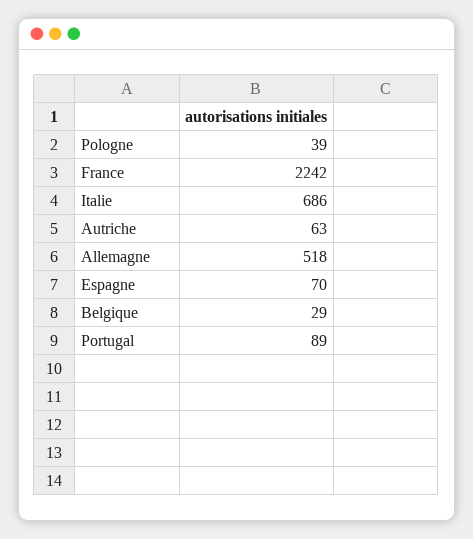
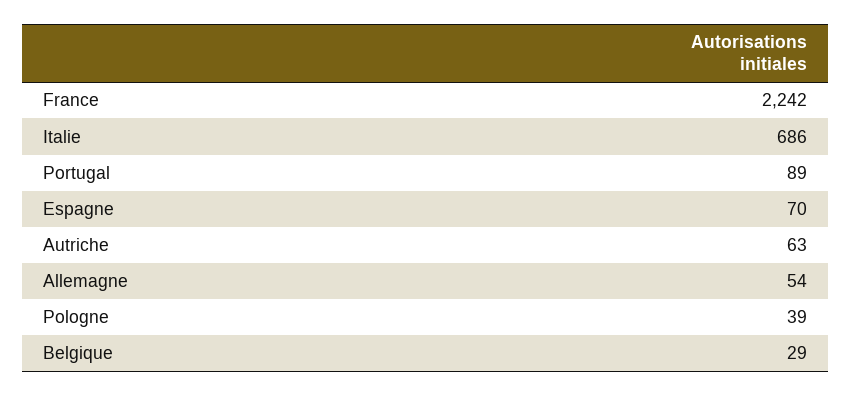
  {
    "Pologne": 39,
    "France": 2242,
    "Italie": 686,
    "Autriche": 63,
-   "Allemagne": 518,
+   "Allemagne": 54,
    "Espagne": 70,
    "Belgique": 29,
    "Portugal": 89
  }

